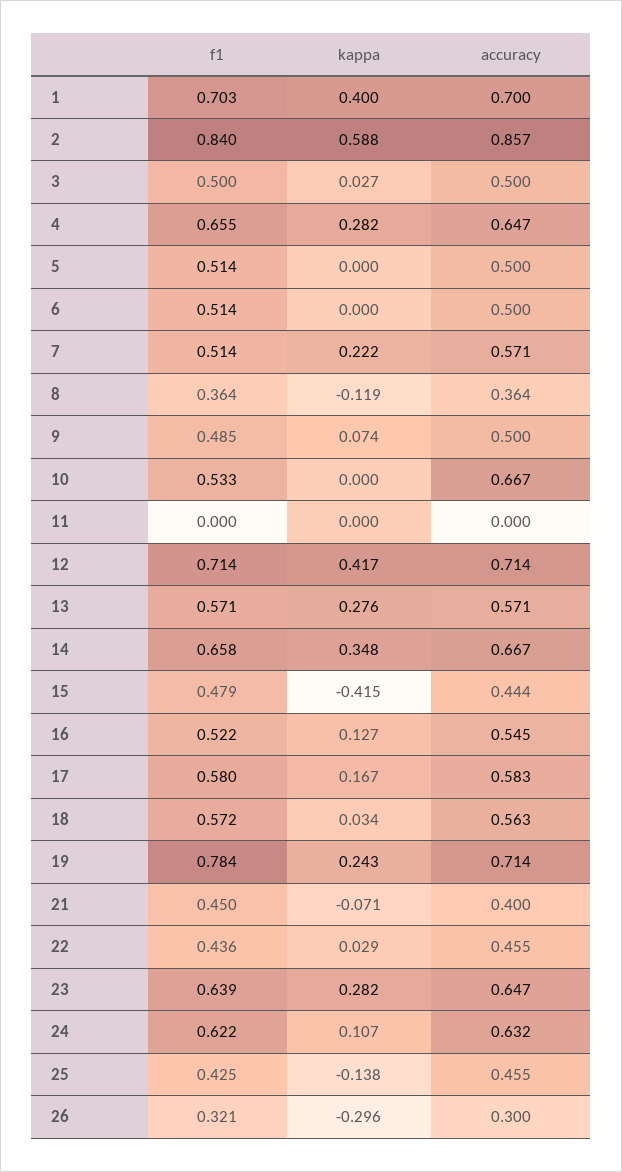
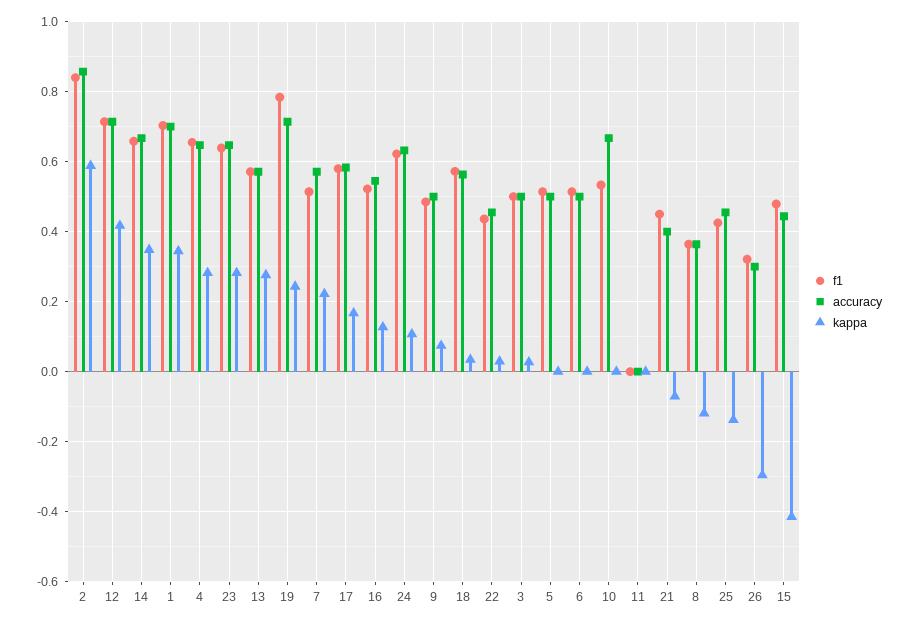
  {
    "f1": {
      "1": 0.703,
      "2": 0.84,
      "3": 0.5,
      "4": 0.655,
      "5": 0.514,
      "6": 0.514,
      "7": 0.514,
      "8": 0.364,
      "9": 0.485,
      "10": 0.533,
      "11": 0,
      "12": 0.714,
      "13": 0.571,
      "14": 0.658,
      "15": 0.479,
      "16": 0.522,
      "17": 0.58,
      "18": 0.572,
      "19": 0.784,
      "21": 0.45,
      "22": 0.436,
      "23": 0.639,
      "24": 0.622,
      "25": 0.425,
      "26": 0.321
    },
    "kappa": {
-     "1": 0.4,
+     "1": 0.34,
      "2": 0.588,
      "3": 0.027,
      "4": 0.282,
      "5": 0,
      "6": 0,
      "7": 0.222,
      "8": -0.119,
      "9": 0.074,
      "10": 0,
      "11": 0,
      "12": 0.417,
      "13": 0.276,
      "14": 0.348,
      "15": -0.415,
      "16": 0.127,
      "17": 0.167,
      "18": 0.034,
      "19": 0.243,
      "21": -0.071,
      "22": 0.029,
      "23": 0.282,
      "24": 0.107,
      "25": -0.138,
      "26": -0.296
    },
    "accuracy": {
      "1": 0.7,
      "2": 0.857,
      "3": 0.5,
      "4": 0.647,
      "5": 0.5,
      "6": 0.5,
      "7": 0.571,
      "8": 0.364,
      "9": 0.5,
      "10": 0.667,
      "11": 0,
      "12": 0.714,
      "13": 0.571,
      "14": 0.667,
      "15": 0.444,
      "16": 0.545,
      "17": 0.583,
      "18": 0.563,
      "19": 0.714,
      "21": 0.4,
      "22": 0.455,
      "23": 0.647,
      "24": 0.632,
      "25": 0.455,
      "26": 0.3
    }
  }

